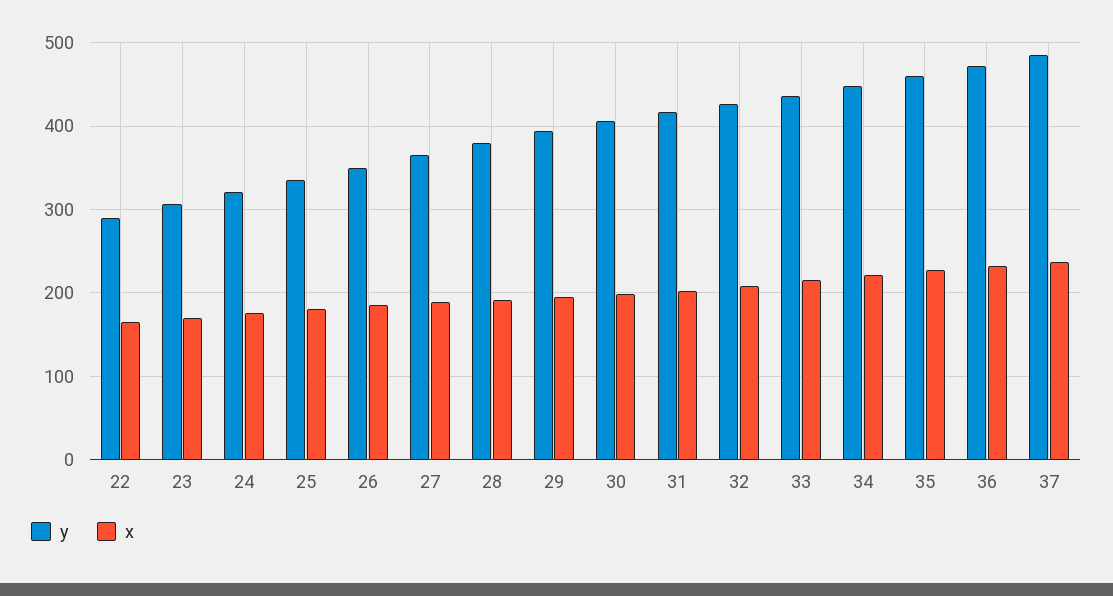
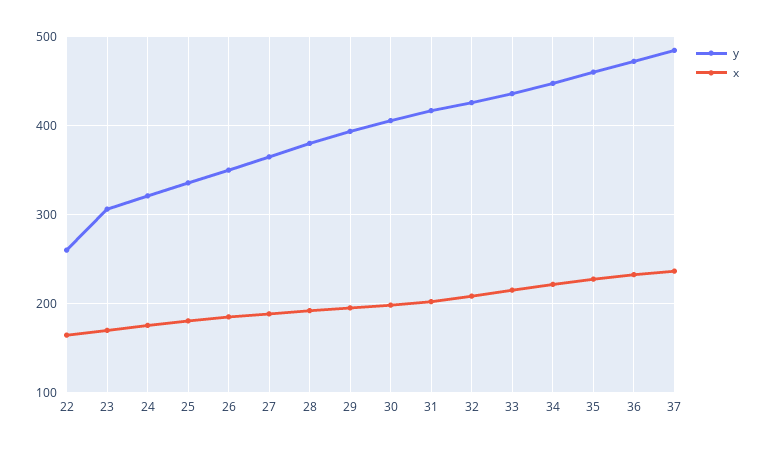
  {
    "y": {
-     "22": 290,
+     "22": 260,
      "23": 310,
      "24": 320,
      "25": 340,
      "26": 350,
      "27": 370,
      "28": 380,
      "29": 390,
      "30": 410,
      "31": 420,
      "32": 430,
      "33": 440,
      "34": 450,
      "35": 460,
      "36": 470,
      "37": 480
    },
    "x": {
      "22": 160,
      "23": 170,
      "24": 180,
      "25": 180,
      "26": 190,
      "27": 190,
      "28": 190,
      "29": 200,
      "30": 200,
      "31": 200,
      "32": 210,
      "33": 220,
      "34": 220,
      "35": 230,
      "36": 230,
      "37": 240
    }
  }

